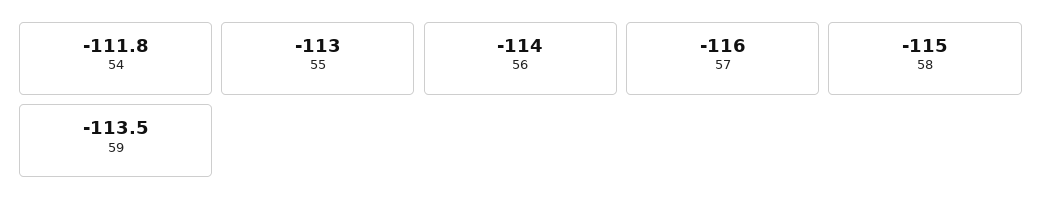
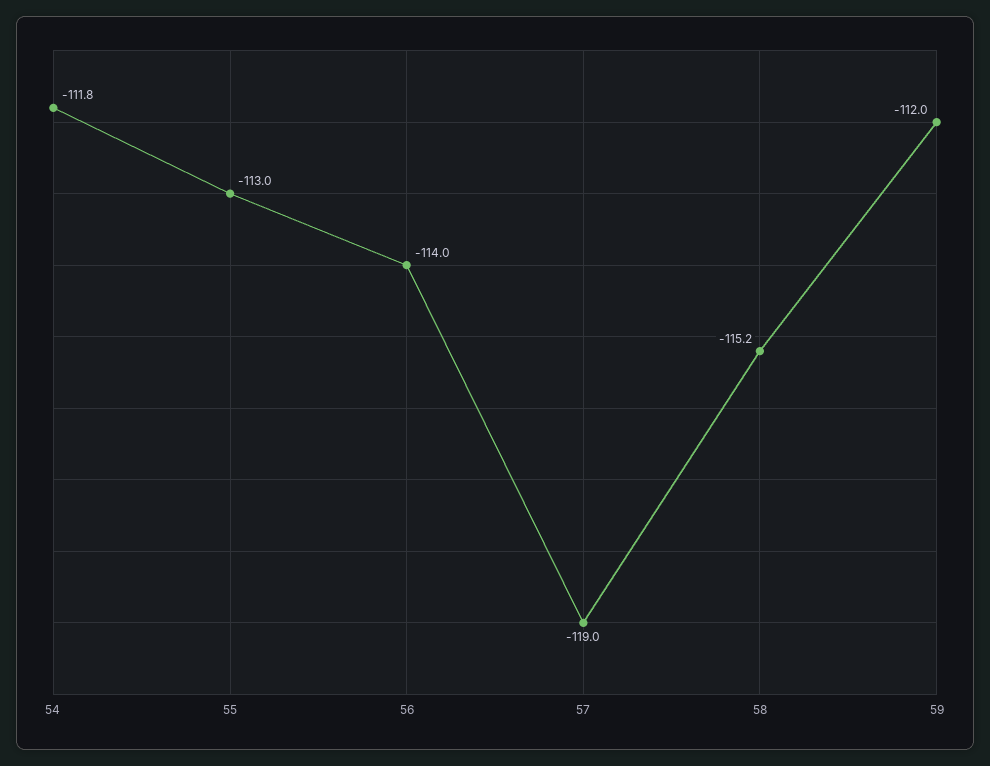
  {
    "54": -111.8,
    "55": -113,
    "56": -114,
-   "57": -116,
+   "57": -119,
-   "58": -115,
+   "58": -115.2,
-   "59": -113.5
+   "59": -112
  }

